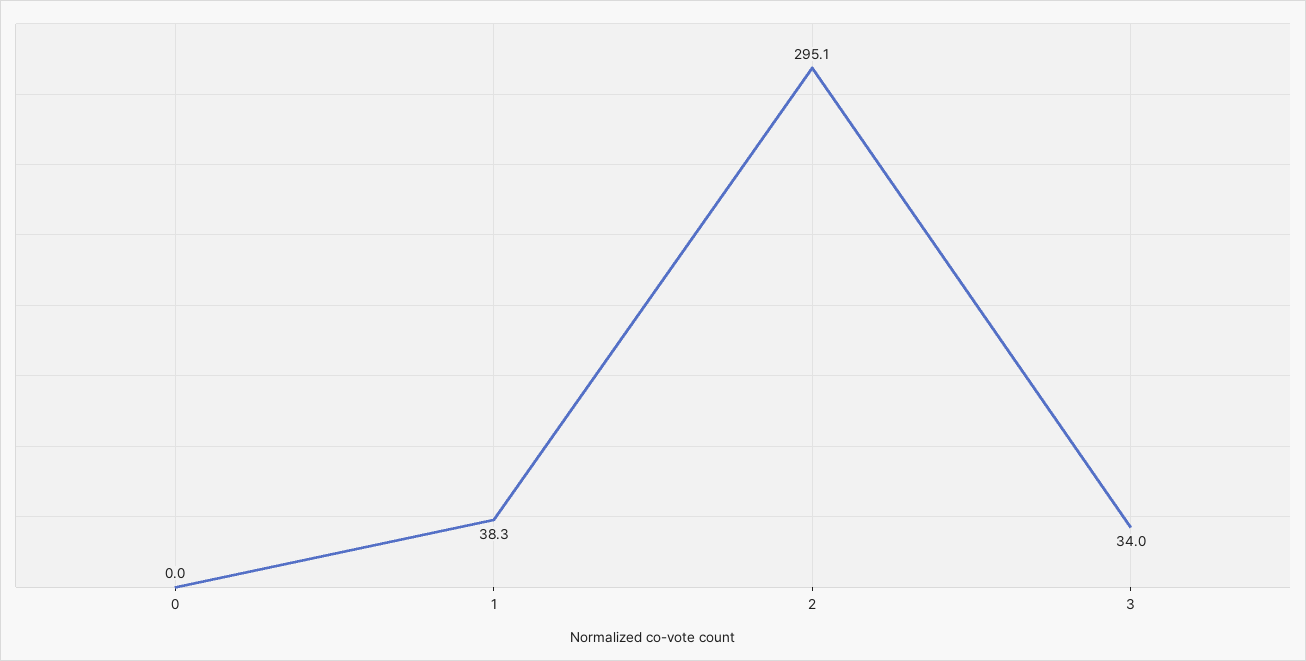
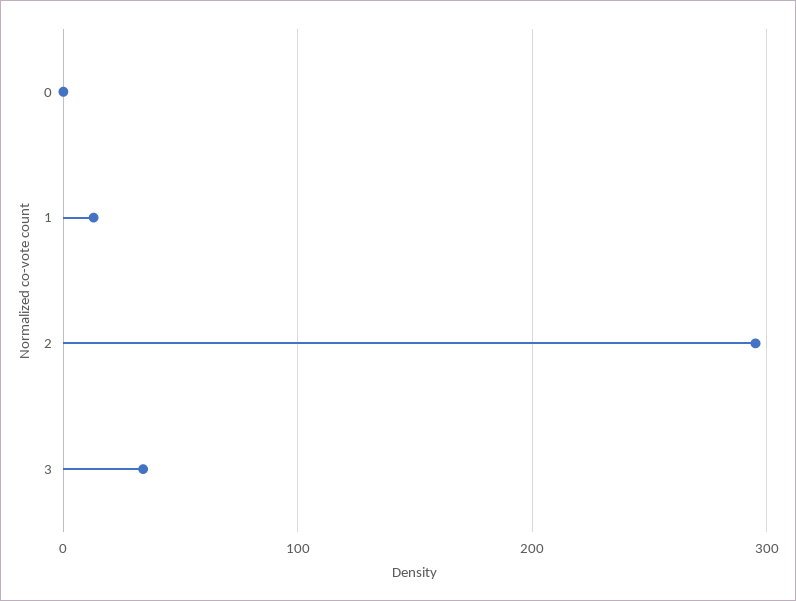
  {
    "0": 0,
-   "1": 38.3,
+   "1": 10,
    "2": 295.1,
    "3": 34
  }

